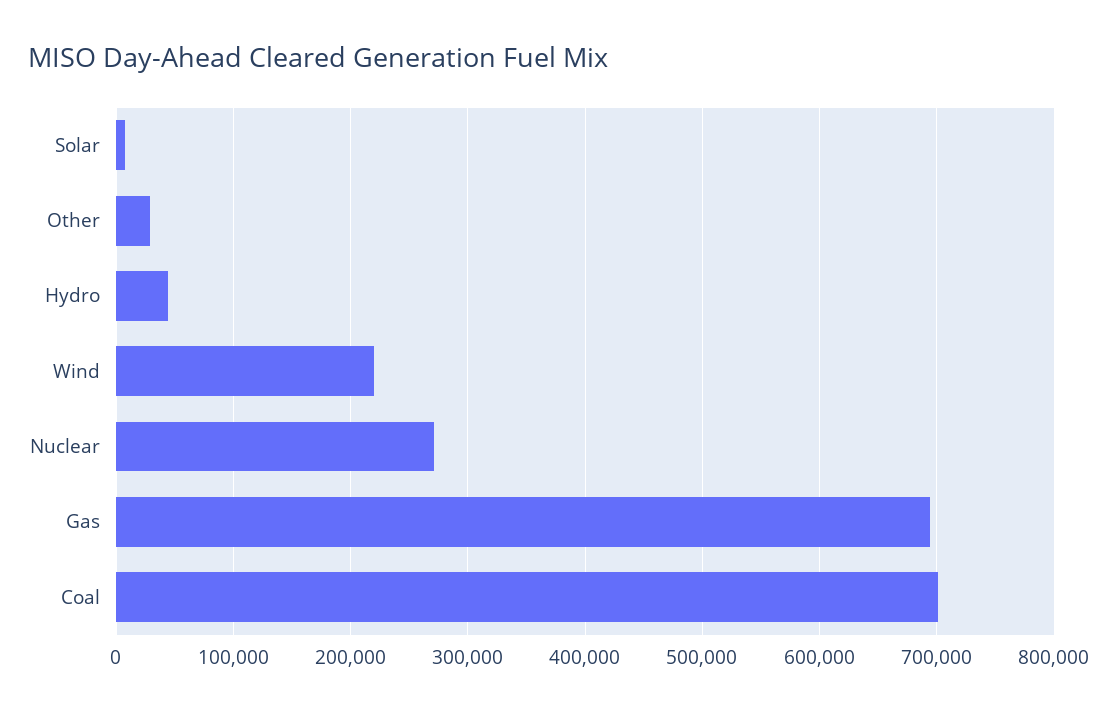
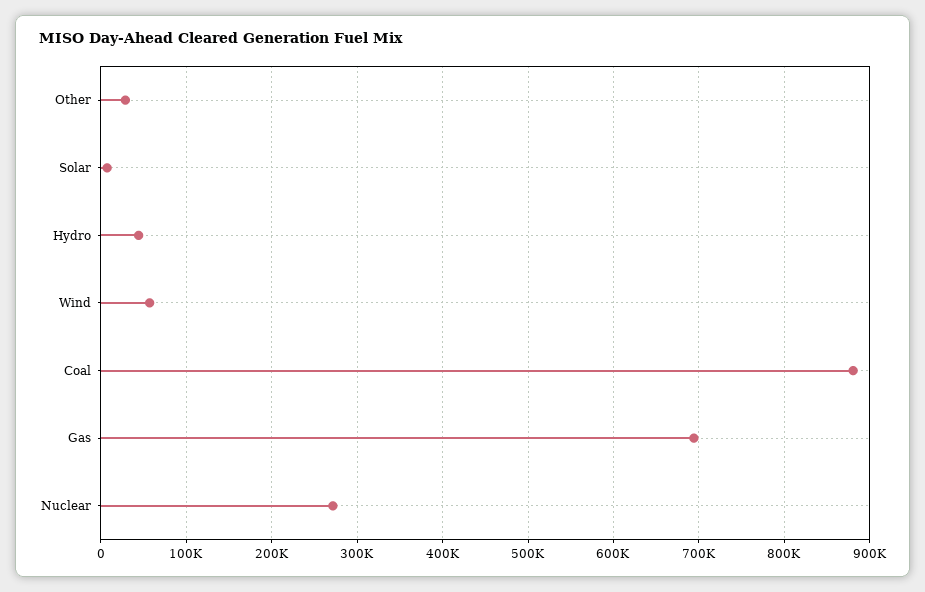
  {
    "Solar": 10000,
    "Other": 30000,
    "Hydro": 40000,
-   "Wind": 220000,
+   "Wind": 60000,
    "Nuclear": 270000,
    "Gas": 690000,
-   "Coal": 700000
+   "Coal": 880000
  }

